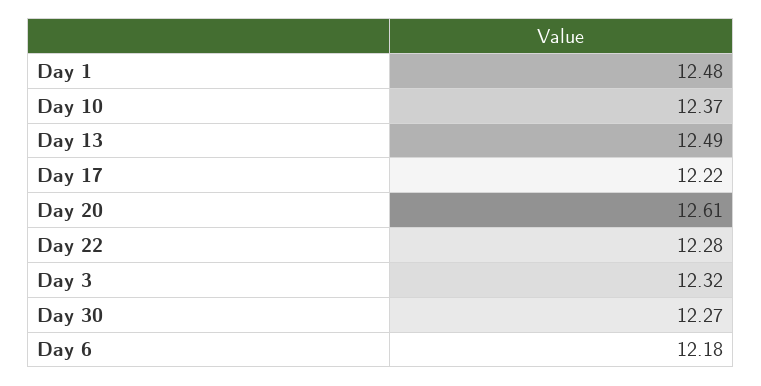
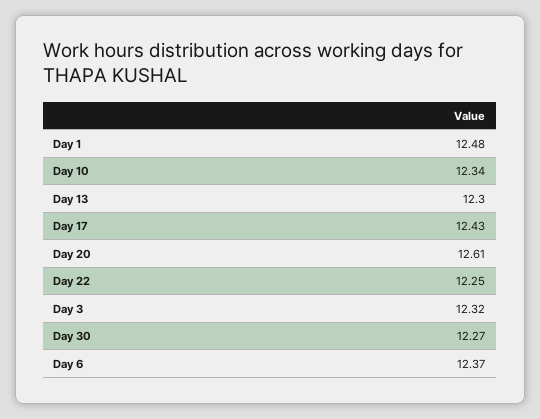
  {
    "Day 1": 12.48,
-   "Day 10": 12.37,
+   "Day 10": 12.34,
-   "Day 13": 12.49,
+   "Day 13": 12.3,
-   "Day 17": 12.22,
+   "Day 17": 12.43,
    "Day 20": 12.61,
-   "Day 22": 12.28,
+   "Day 22": 12.25,
    "Day 3": 12.32,
    "Day 30": 12.27,
-   "Day 6": 12.18
+   "Day 6": 12.37
  }

